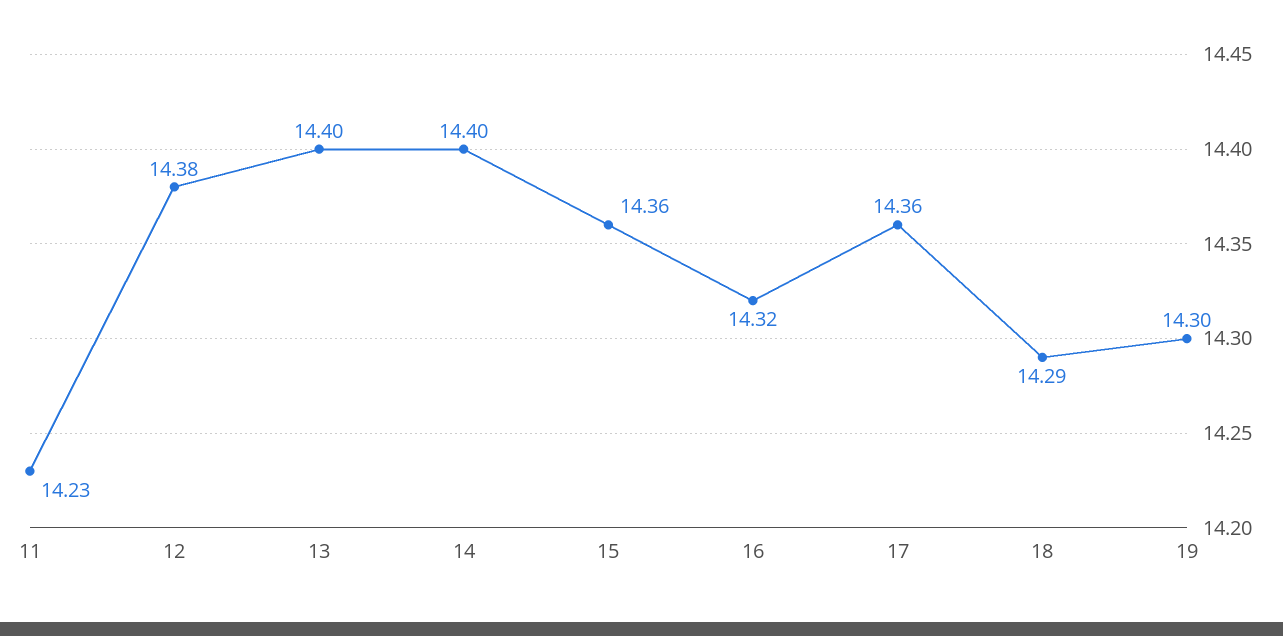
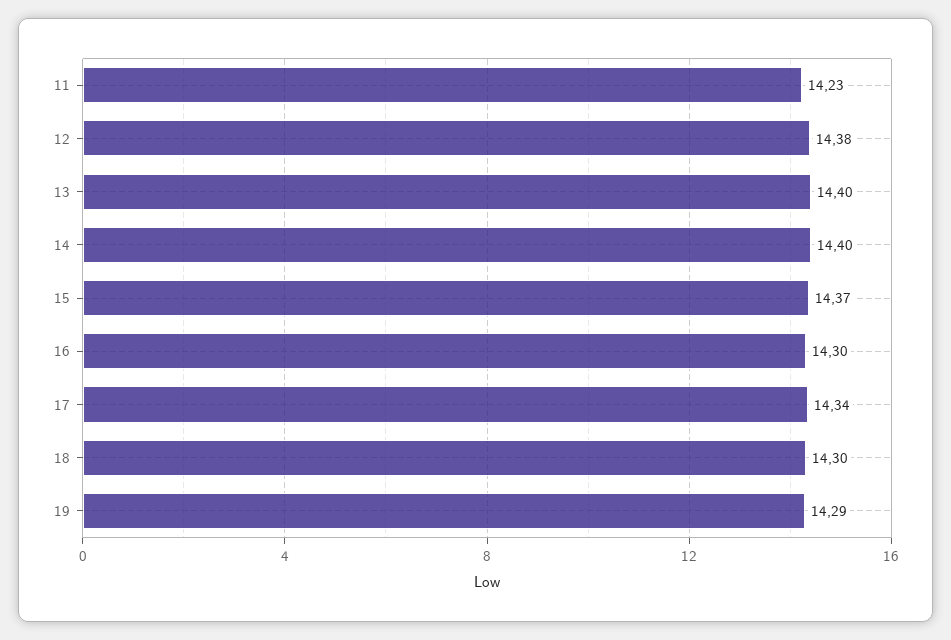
  {
    "11": 14.23,
    "12": 14.38,
    "13": 14.4,
    "14": 14.4,
-   "15": 14.36,
+   "15": 14.37,
-   "16": 14.32,
+   "16": 14.3,
-   "17": 14.36,
+   "17": 14.34,
-   "18": 14.29,
+   "18": 14.3,
-   "19": 14.3
+   "19": 14.29
  }

